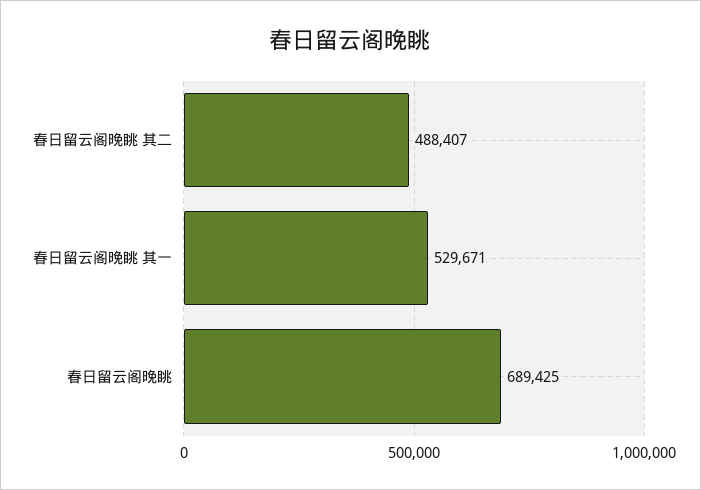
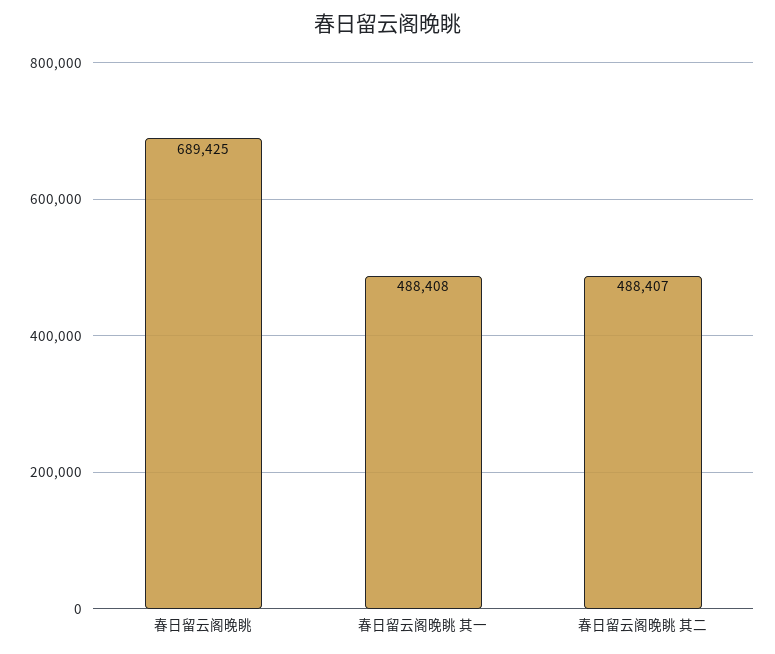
  {
    "春日留云阁晚眺 其二": 488407,
-   "春日留云阁晚眺 其一": 529671,
+   "春日留云阁晚眺 其一": 488408,
    "春日留云阁晚眺": 689425
  }

